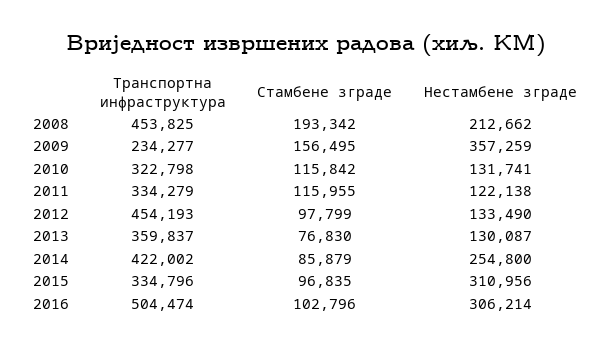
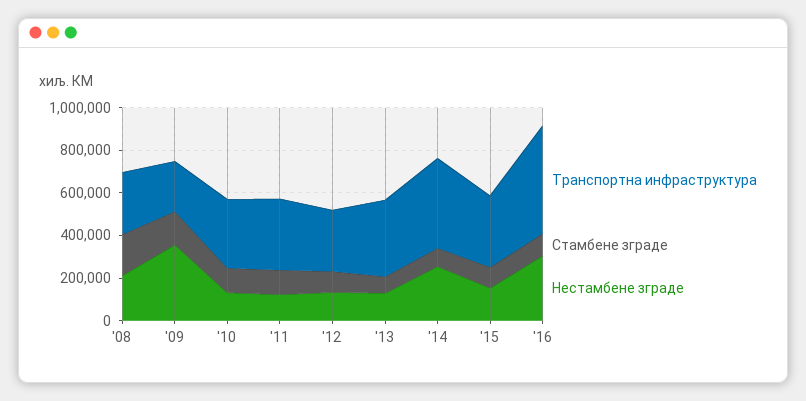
  {
    "Транспортна инфраструктура": {
-     "2008": 453825,
+     "2008": 300000,
      "2009": 234277,
      "2010": 322798,
      "2011": 334279,
-     "2012": 454193,
+     "2012": 300000,
      "2013": 359837,
      "2014": 422002,
      "2015": 334796,
      "2016": 504474
    },
    "Стамбене зграде": {
      "2008": 193342,
      "2009": 156495,
      "2010": 115842,
      "2011": 115955,
      "2012": 97799,
      "2013": 76830,
      "2014": 85879,
      "2015": 96835,
      "2016": 102796
    },
    "Нестамбене зграде": {
      "2008": 212662,
      "2009": 357259,
      "2010": 131741,
      "2011": 122138,
      "2012": 133490,
      "2013": 130087,
      "2014": 254800,
-     "2015": 310956,
+     "2015": 150000,
      "2016": 306214
    }
  }

